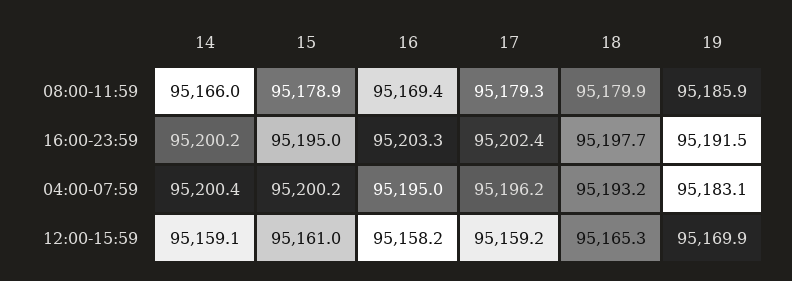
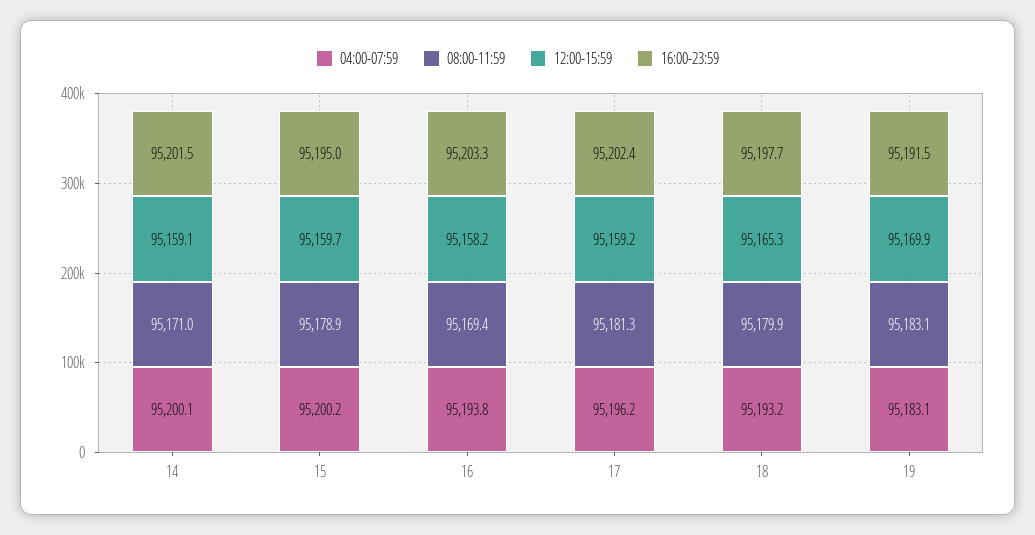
  {
    "08:00-11:59": {
-     "14": 95166,
+     "14": 95171,
      "15": 95178.9,
      "16": 95169.4,
-     "17": 95179.3,
+     "17": 95181.3,
      "18": 95179.9,
-     "19": 95185.9
+     "19": 95183.1
    },
    "16:00-23:59": {
-     "14": 95200.2,
+     "14": 95201.5,
      "15": 95195,
      "16": 95203.3,
      "17": 95202.4,
      "18": 95197.7,
      "19": 95191.5
    },
    "04:00-07:59": {
-     "14": 95200.4,
+     "14": 95200.1,
      "15": 95200.2,
-     "16": 95195,
+     "16": 95193.8,
      "17": 95196.2,
      "18": 95193.2,
      "19": 95183.1
    },
    "12:00-15:59": {
      "14": 95159.1,
-     "15": 95161,
+     "15": 95159.7,
      "16": 95158.2,
      "17": 95159.2,
      "18": 95165.3,
      "19": 95169.9
    }
  }

